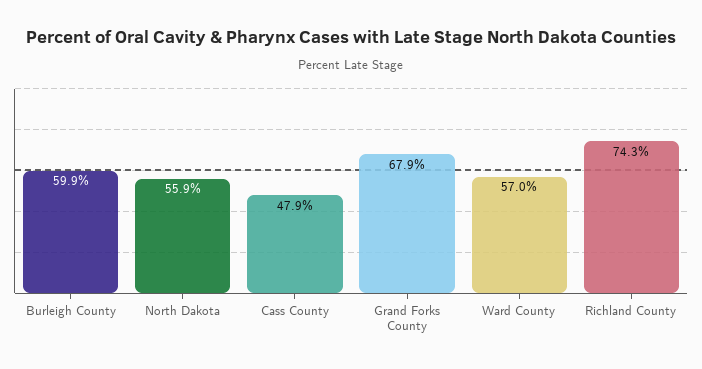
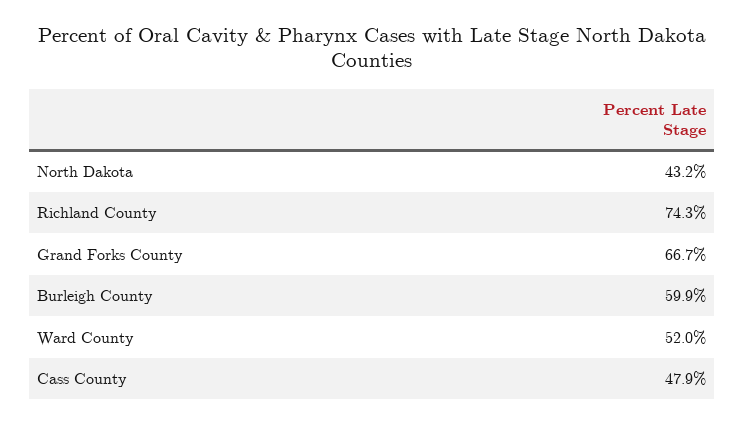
  {
    "Burleigh County": 59.9,
-   "North Dakota": 55.9,
+   "North Dakota": 43.2,
    "Cass County": 47.9,
-   "Grand Forks County": 67.9,
+   "Grand Forks County": 66.7,
-   "Ward County": 57,
+   "Ward County": 52,
    "Richland County": 74.3
  }

